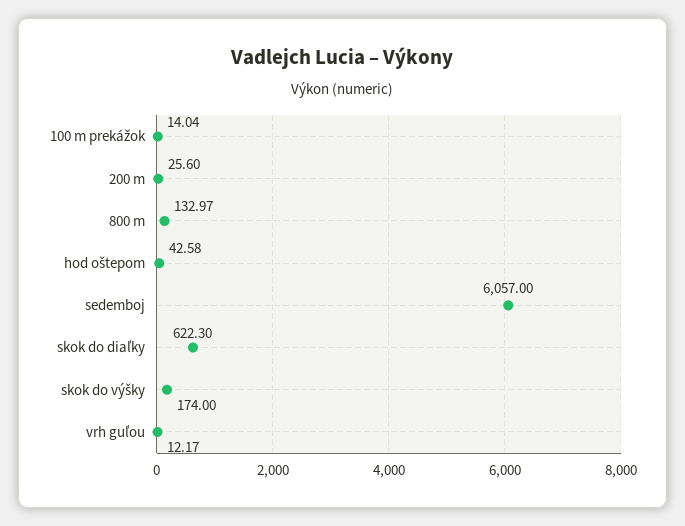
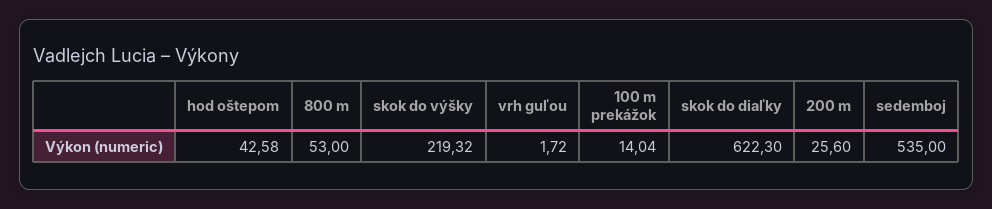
  {
    "100 m prekážok": 14.04,
    "200 m": 25.6,
-   "800 m": 132.97,
+   "800 m": 53,
    "hod oštepom": 42.58,
-   "sedemboj": 6057,
+   "sedemboj": 535,
    "skok do diaľky": 622.3,
-   "skok do výšky": 174,
+   "skok do výšky": 219.32,
-   "vrh guľou": 12.17
+   "vrh guľou": 1.72
  }

